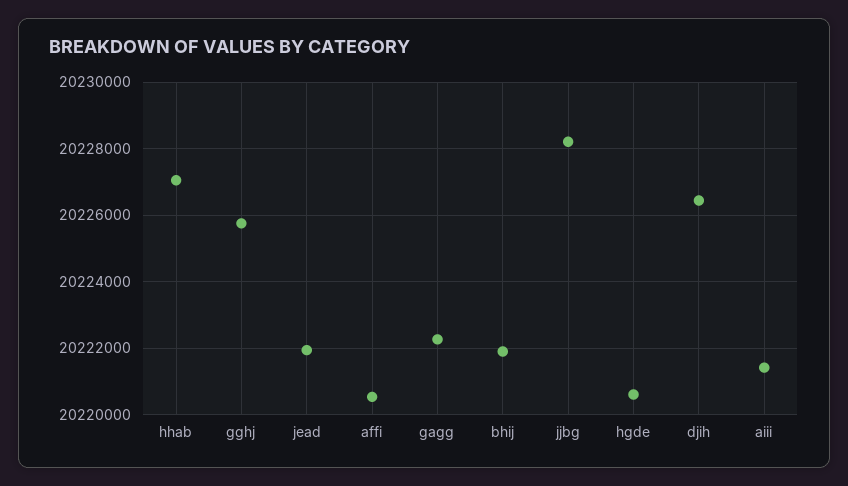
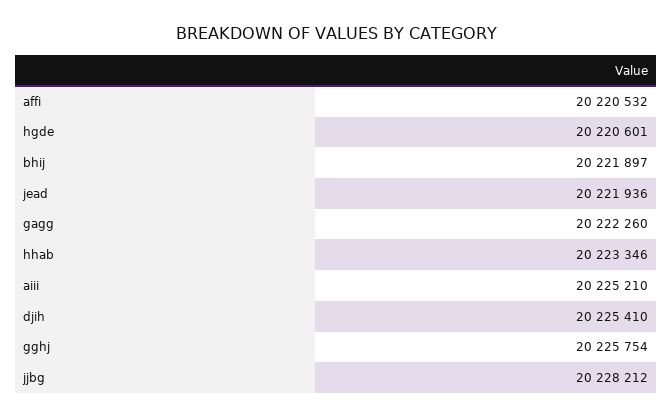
  {
-   "hhab": 20227000,
+   "hhab": 20223346,
    "gghj": 20225754,
    "jead": 20221936,
    "affi": 20220532,
    "gagg": 20222260,
    "bhij": 20221897,
    "jjbg": 20228212,
    "hgde": 20220601,
-   "djih": 20226400,
+   "djih": 20225410,
-   "aiii": 20221400
+   "aiii": 20225210
  }

